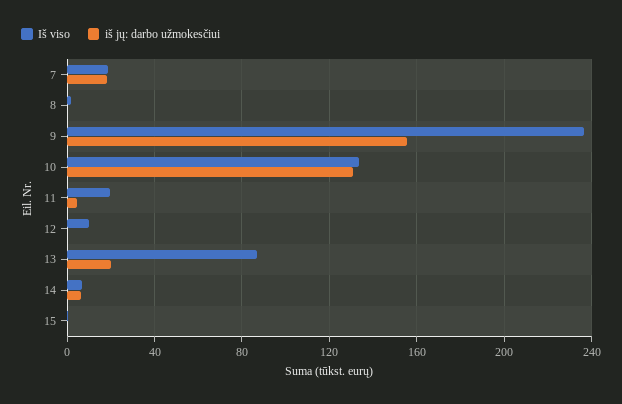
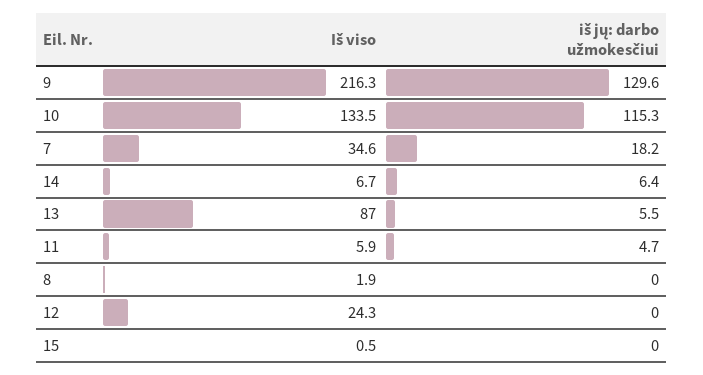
  {
    "Iš viso": {
-     "7": 20,
+     "7": 34.6,
      "8": 1.9,
-     "9": 235,
+     "9": 216.3,
      "10": 133.5,
-     "11": 20,
+     "11": 5.9,
-     "12": 10,
+     "12": 24.3,
      "13": 87,
      "14": 6.7,
      "15": 0.5
    },
    "iš jų: darbo užmokesčiui": {
      "7": 18.2,
      "8": 0,
-     "9": 155,
+     "9": 129.6,
-     "10": 130,
+     "10": 115.3,
      "11": 4.7,
      "12": 0,
-     "13": 20,
+     "13": 5.5,
      "14": 6.4,
      "15": 0
    }
  }

